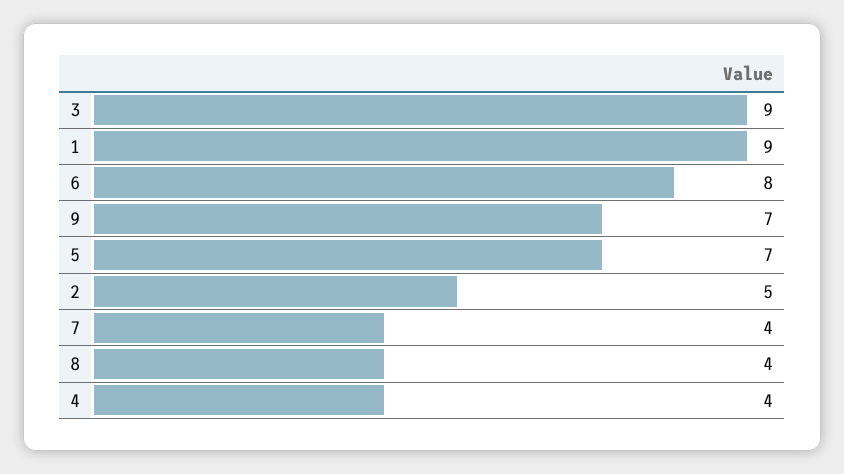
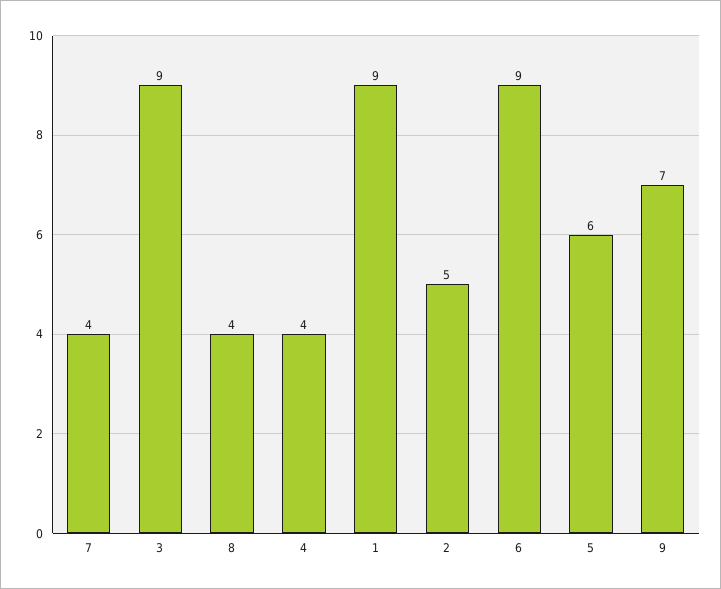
  {
    "3": 9,
    "1": 9,
-   "6": 8,
+   "6": 9,
    "9": 7,
-   "5": 7,
+   "5": 6,
    "2": 5,
    "7": 4,
    "8": 4,
    "4": 4
  }

